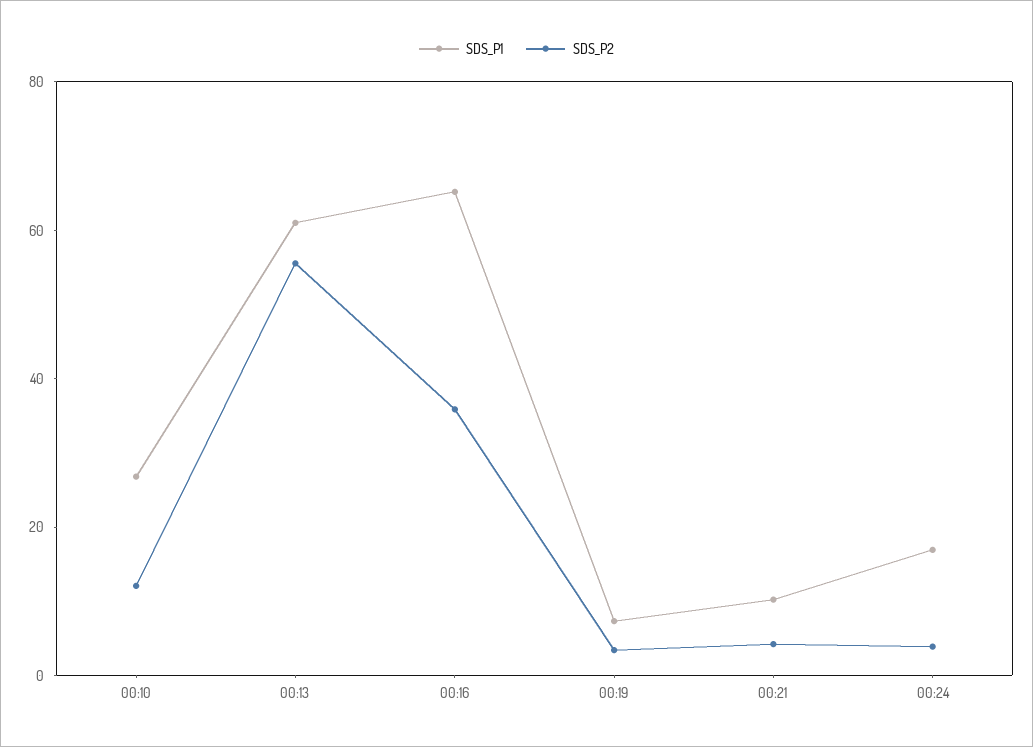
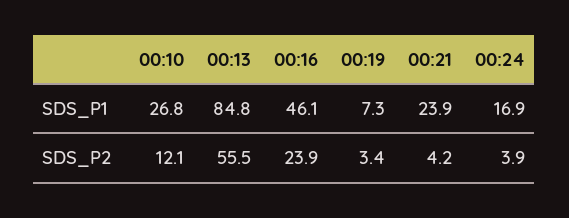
  {
    "SDS_P1": {
      "00:10": 26.8,
-     "00:13": 60,
+     "00:13": 84.8,
-     "00:16": 65,
+     "00:16": 46.1,
      "00:19": 7.3,
-     "00:21": 10,
+     "00:21": 23.9,
      "00:24": 16.9
    },
    "SDS_P2": {
      "00:10": 12.1,
      "00:13": 55.5,
-     "00:16": 35,
+     "00:16": 23.9,
      "00:19": 3.4,
      "00:21": 4.2,
      "00:24": 3.9
    }
  }

